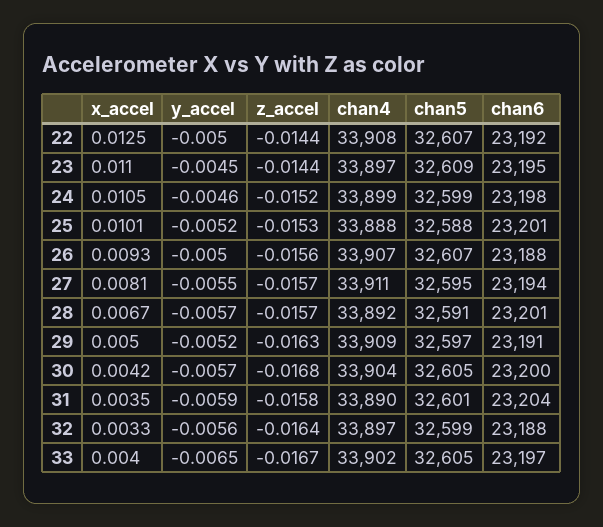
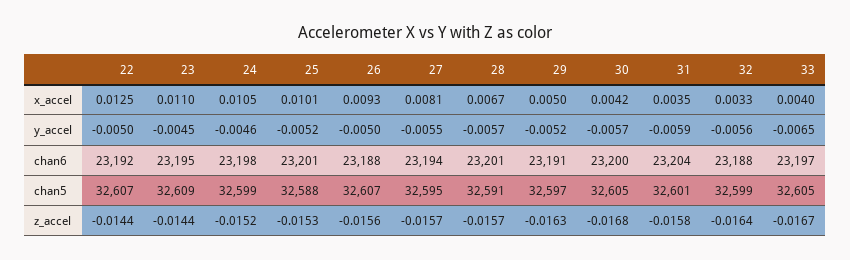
  {
    "x_accel": {
      "22": 0.0125,
      "23": 0.011,
      "24": 0.0105,
      "25": 0.0101,
      "26": 0.0093,
      "27": 0.0081,
      "28": 0.0067,
      "29": 0.005,
      "30": 0.0042,
      "31": 0.0035,
      "32": 0.0033,
      "33": 0.004
    },
    "y_accel": {
      "22": -0.005,
      "23": -0.0045,
      "24": -0.0046,
      "25": -0.0052,
      "26": -0.005,
      "27": -0.0055,
      "28": -0.0057,
      "29": -0.0052,
      "30": -0.0057,
      "31": -0.0059,
      "32": -0.0056,
      "33": -0.0065
    },
    "z_accel": {
      "22": -0.0144,
      "23": -0.0144,
      "24": -0.0152,
      "25": -0.0153,
      "26": -0.0156,
      "27": -0.0157,
      "28": -0.0157,
      "29": -0.0163,
      "30": -0.0168,
      "31": -0.0158,
      "32": -0.0164,
      "33": -0.0167
    },
-   "chan4": {
-     "22": 33908,
-     "23": 33897,
-     "24": 33899,
-     "25": 33888,
-     "26": 33907,
-     "27": 33911,
-     "28": 33892,
-     "29": 33909,
-     "30": 33904,
-     "31": 33890,
-     "32": 33897,
-     "33": 33902
-   },
    "chan5": {
      "22": 32607,
      "23": 32609,
      "24": 32599,
      "25": 32588,
      "26": 32607,
      "27": 32595,
      "28": 32591,
      "29": 32597,
      "30": 32605,
      "31": 32601,
      "32": 32599,
      "33": 32605
    },
    "chan6": {
      "22": 23192,
      "23": 23195,
      "24": 23198,
      "25": 23201,
      "26": 23188,
      "27": 23194,
      "28": 23201,
      "29": 23191,
      "30": 23200,
      "31": 23204,
      "32": 23188,
      "33": 23197
    }
  }

